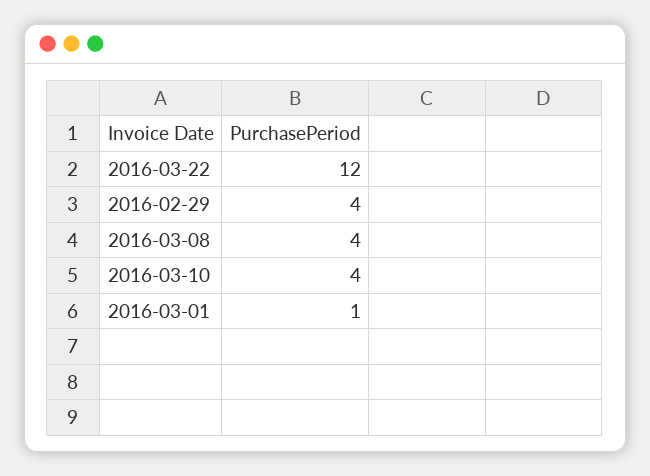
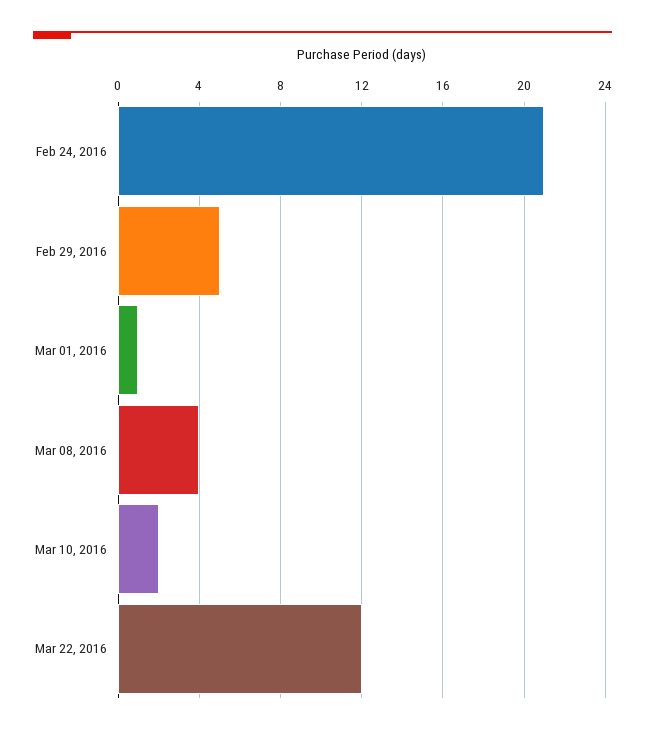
  {
    "2016-03-22": 12,
-   "2016-02-29": 4,
+   "2016-02-29": 5,
    "2016-03-08": 4,
-   "2016-03-10": 4,
+   "2016-03-10": 2,
-   "2016-03-01": 1
+   "2016-03-01": 1,
+   "Feb 24, 2016": 21
  }

